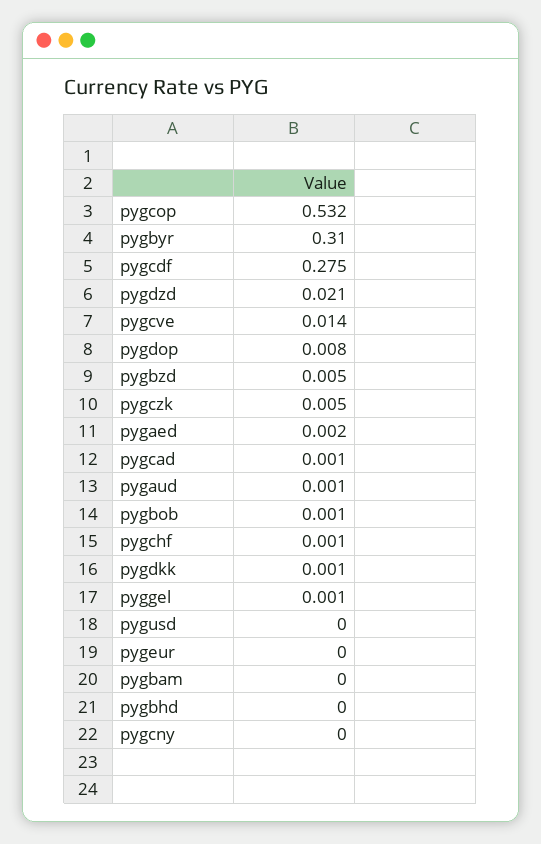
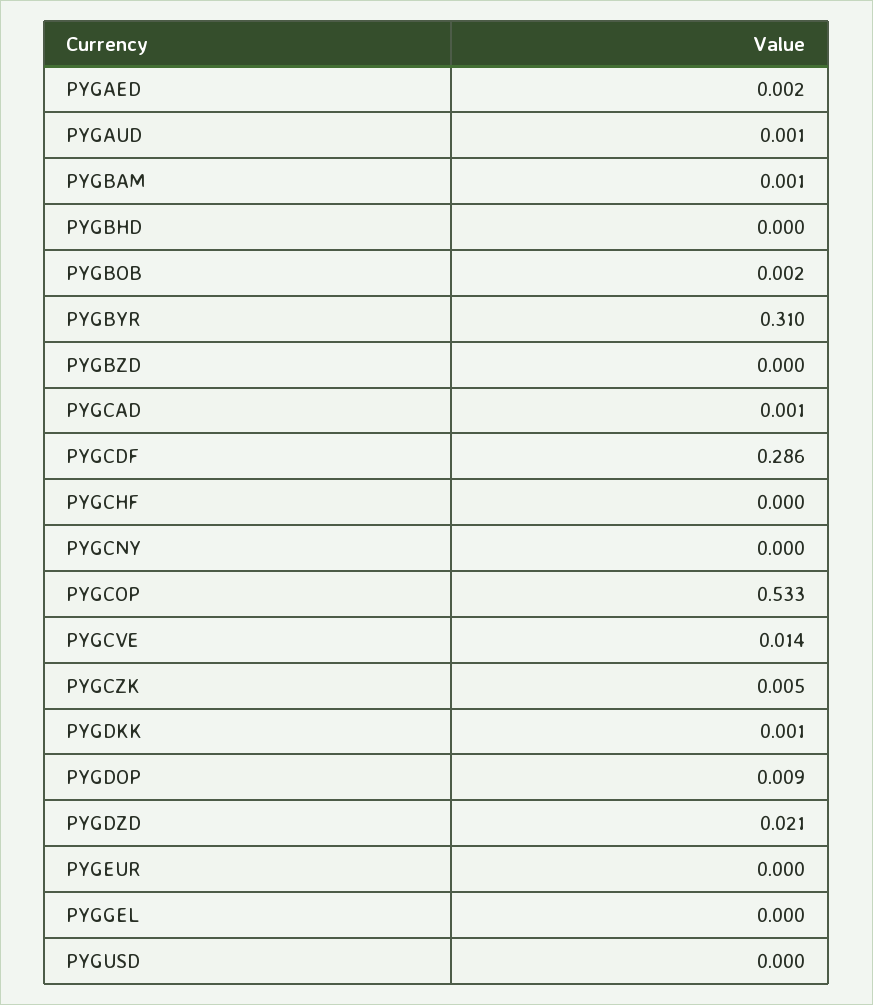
  {
-   "pygcop": 0.532,
+   "pygcop": 0.533,
    "pygbyr": 0.31,
-   "pygcdf": 0.275,
+   "pygcdf": 0.286,
    "pygdzd": 0.021,
    "pygcve": 0.014,
-   "pygdop": 0.008,
+   "pygdop": 0.009,
-   "pygbzd": 0.005,
+   "pygbzd": 0,
    "pygczk": 0.005,
    "pygaed": 0.002,
    "pygcad": 0.001,
    "pygaud": 0.001,
-   "pygbob": 0.001,
+   "pygbob": 0.002,
-   "pygchf": 0.001,
+   "pygchf": 0,
    "pygdkk": 0.001,
-   "pyggel": 0.001,
+   "pyggel": 0,
    "pygusd": 0,
    "pygeur": 0,
-   "pygbam": 0,
+   "pygbam": 0.001,
    "pygbhd": 0,
    "pygcny": 0
  }

